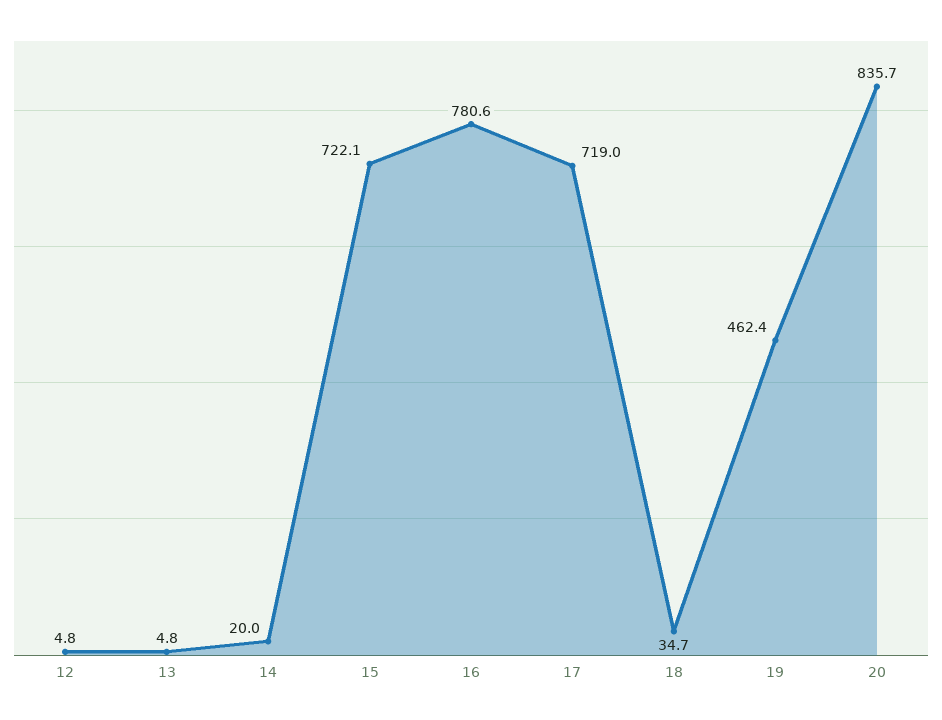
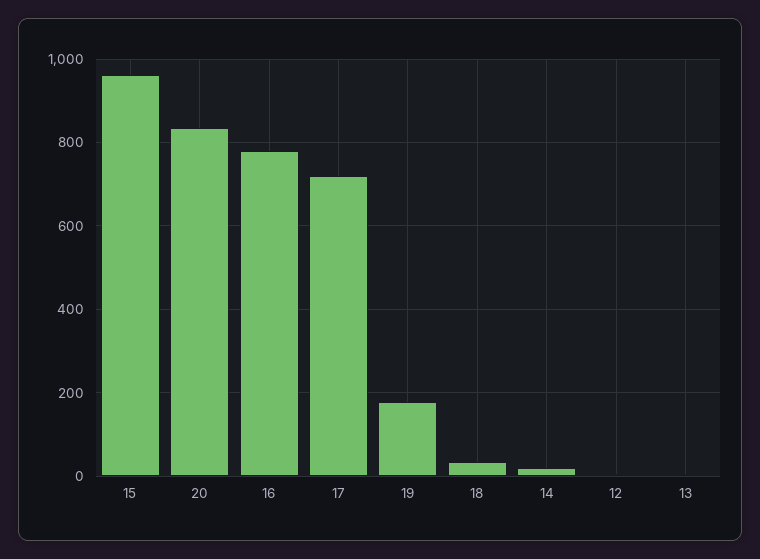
  {
    "12": 4.8,
    "13": 4.8,
    "14": 20,
-   "15": 722.1,
+   "15": 960,
    "16": 780.6,
    "17": 719,
    "18": 34.7,
-   "19": 462.4,
+   "19": 180,
    "20": 835.7
  }

